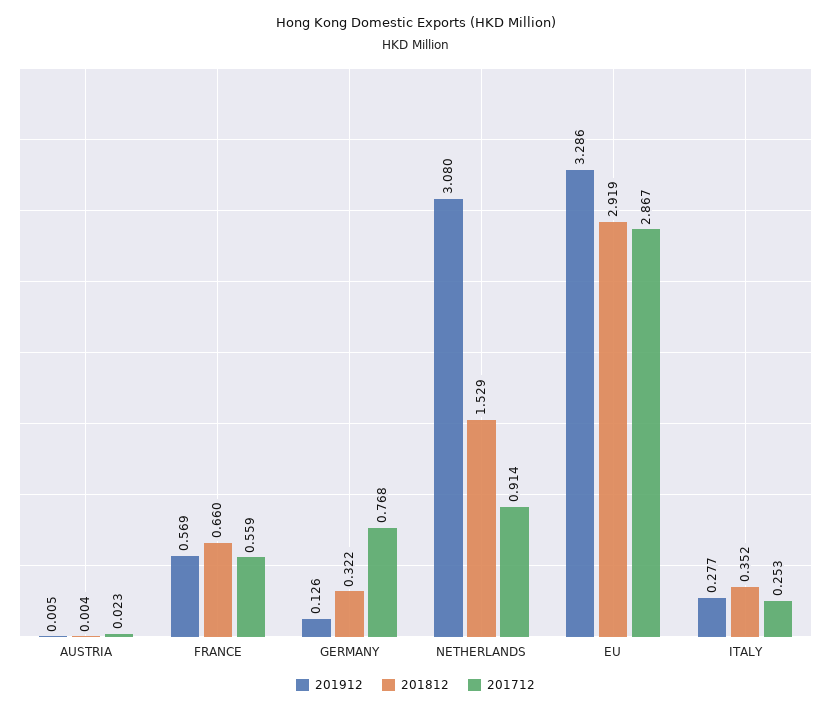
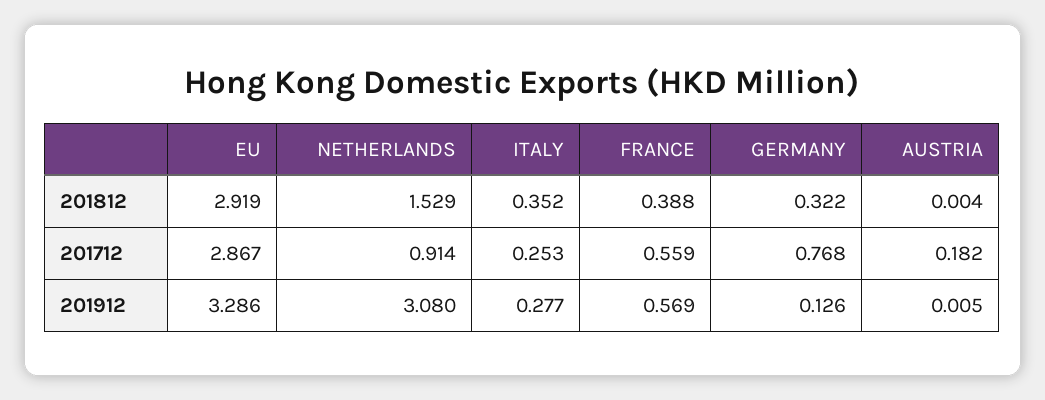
  {
    "201912": {
      "AUSTRIA": 0.005,
      "FRANCE": 0.569,
      "GERMANY": 0.126,
      "NETHERLANDS": 3.08,
      "EU": 3.286,
      "ITALY": 0.277
    },
    "201812": {
      "AUSTRIA": 0.004,
-     "FRANCE": 0.66,
+     "FRANCE": 0.388,
      "GERMANY": 0.322,
      "NETHERLANDS": 1.529,
      "EU": 2.919,
      "ITALY": 0.352
    },
    "201712": {
-     "AUSTRIA": 0.023,
+     "AUSTRIA": 0.182,
      "FRANCE": 0.559,
      "GERMANY": 0.768,
      "NETHERLANDS": 0.914,
      "EU": 2.867,
      "ITALY": 0.253
    }
  }

